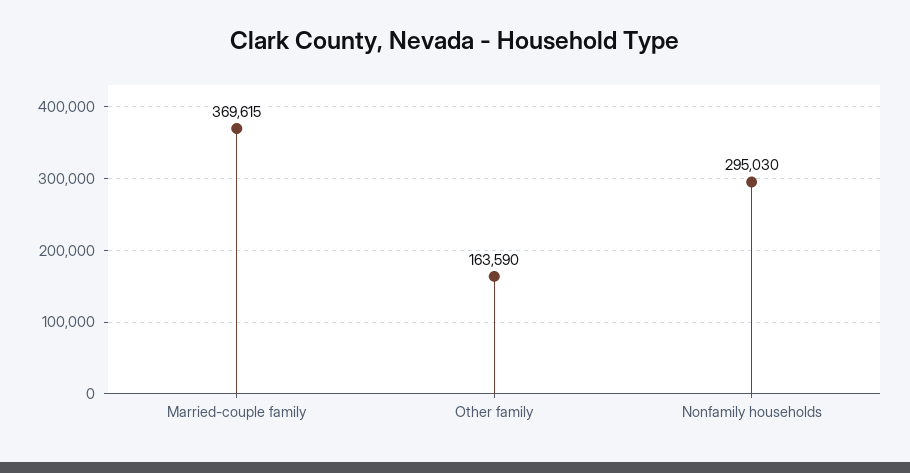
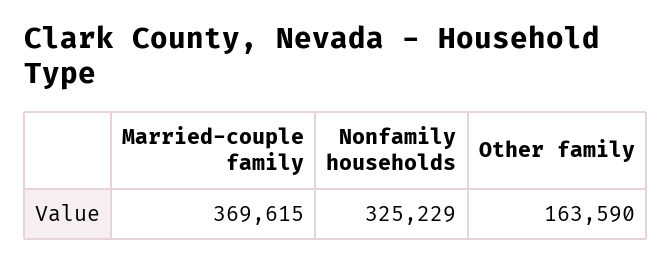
  {
    "Married-couple family": 369615,
    "Other family": 163590,
-   "Nonfamily households": 295030
+   "Nonfamily households": 325229
  }

